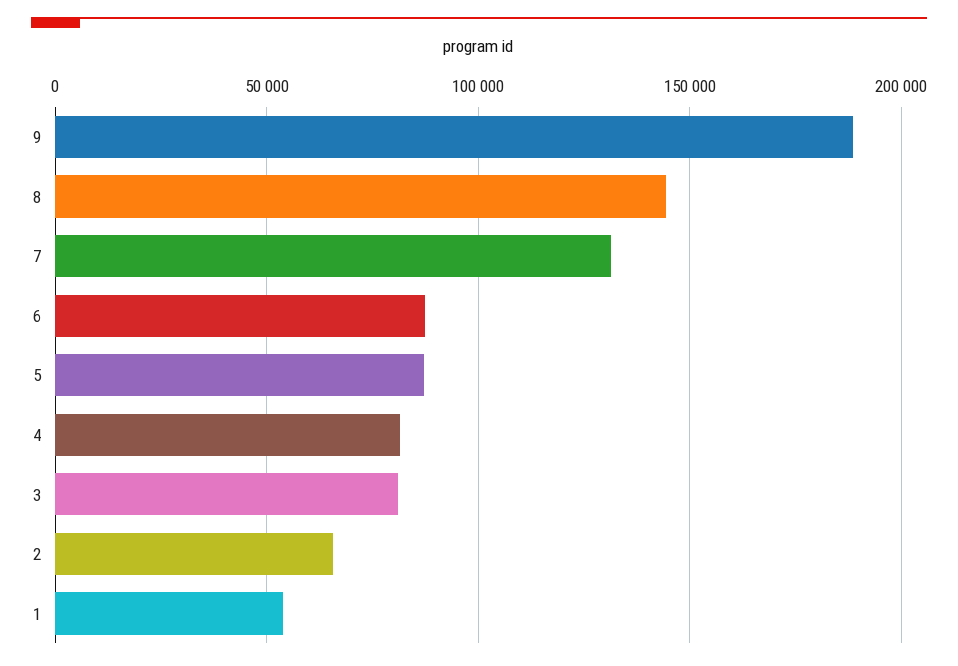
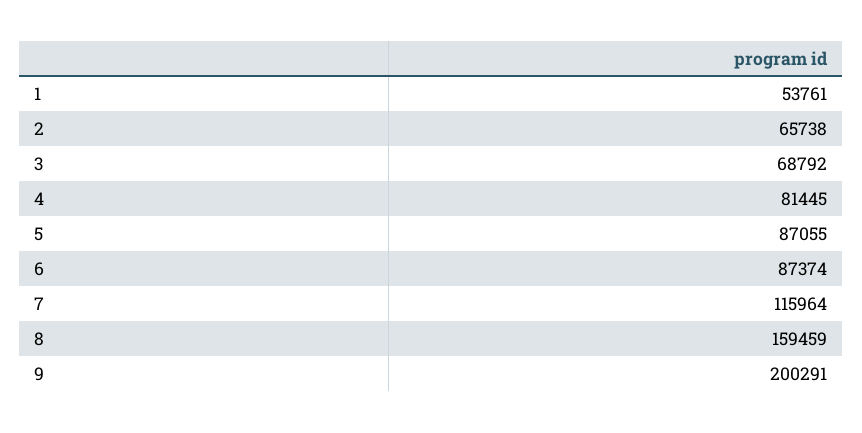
  {
-   "9": 190000,
+   "9": 200291,
-   "8": 145000,
+   "8": 159459,
-   "7": 130000,
+   "7": 115964,
    "6": 87374,
    "5": 87055,
    "4": 81445,
-   "3": 80000,
+   "3": 68792,
    "2": 65738,
    "1": 53761
  }

